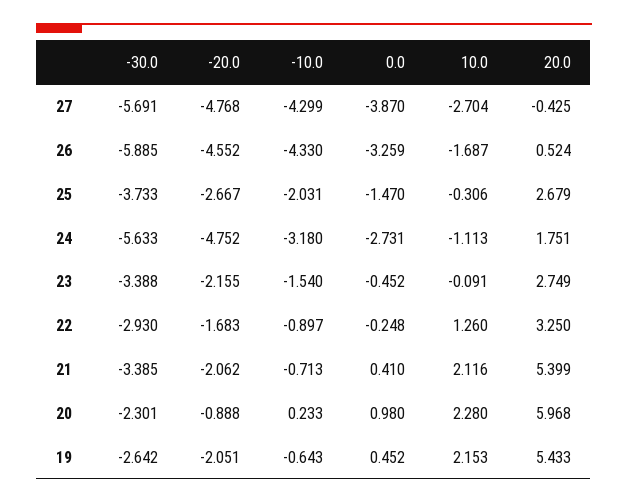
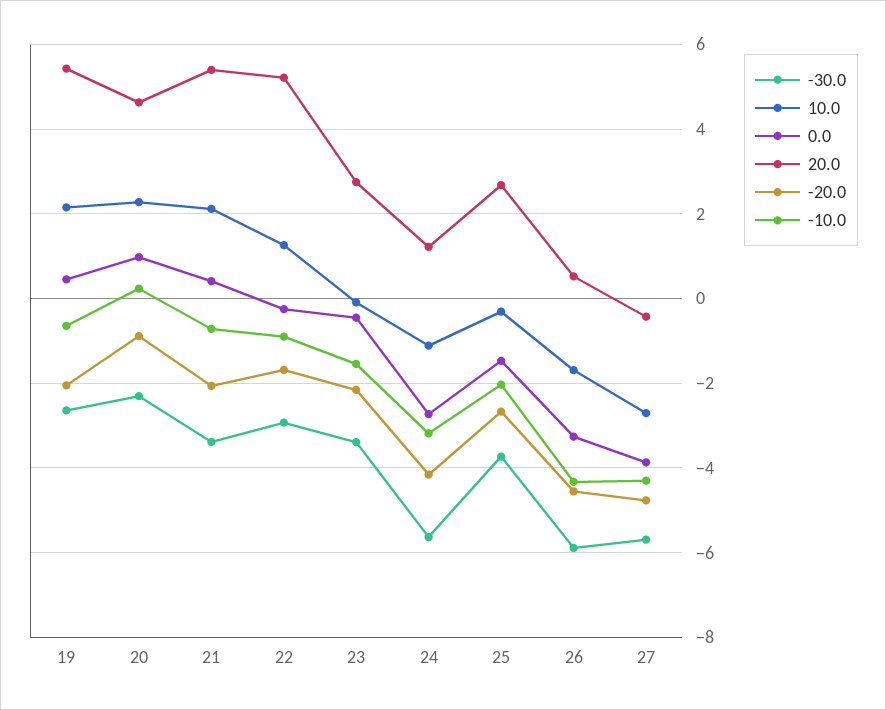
  {
    "-30.0": {
      "27": -5.691,
      "26": -5.885,
      "25": -3.733,
      "24": -5.633,
      "23": -3.388,
      "22": -2.93,
      "21": -3.385,
      "20": -2.301,
      "19": -2.642
    },
    "-20.0": {
      "27": -4.768,
      "26": -4.552,
      "25": -2.667,
-     "24": -4.752,
+     "24": -4.2,
      "23": -2.155,
      "22": -1.683,
      "21": -2.062,
      "20": -0.888,
      "19": -2.051
    },
    "-10.0": {
      "27": -4.299,
      "26": -4.33,
      "25": -2.031,
      "24": -3.18,
      "23": -1.54,
      "22": -0.897,
      "21": -0.713,
      "20": 0.233,
      "19": -0.643
    },
    "0.0": {
      "27": -3.87,
      "26": -3.259,
      "25": -1.47,
      "24": -2.731,
      "23": -0.452,
      "22": -0.248,
      "21": 0.41,
      "20": 0.98,
      "19": 0.452
    },
    "10.0": {
      "27": -2.704,
      "26": -1.687,
      "25": -0.306,
      "24": -1.113,
      "23": -0.091,
      "22": 1.26,
      "21": 2.116,
      "20": 2.28,
      "19": 2.153
    },
    "20.0": {
      "27": -0.425,
      "26": 0.524,
      "25": 2.679,
-     "24": 1.751,
+     "24": 1.2,
      "23": 2.749,
-     "22": 3.25,
+     "22": 5.2,
      "21": 5.399,
-     "20": 5.968,
+     "20": 4.6,
      "19": 5.433
    }
  }

